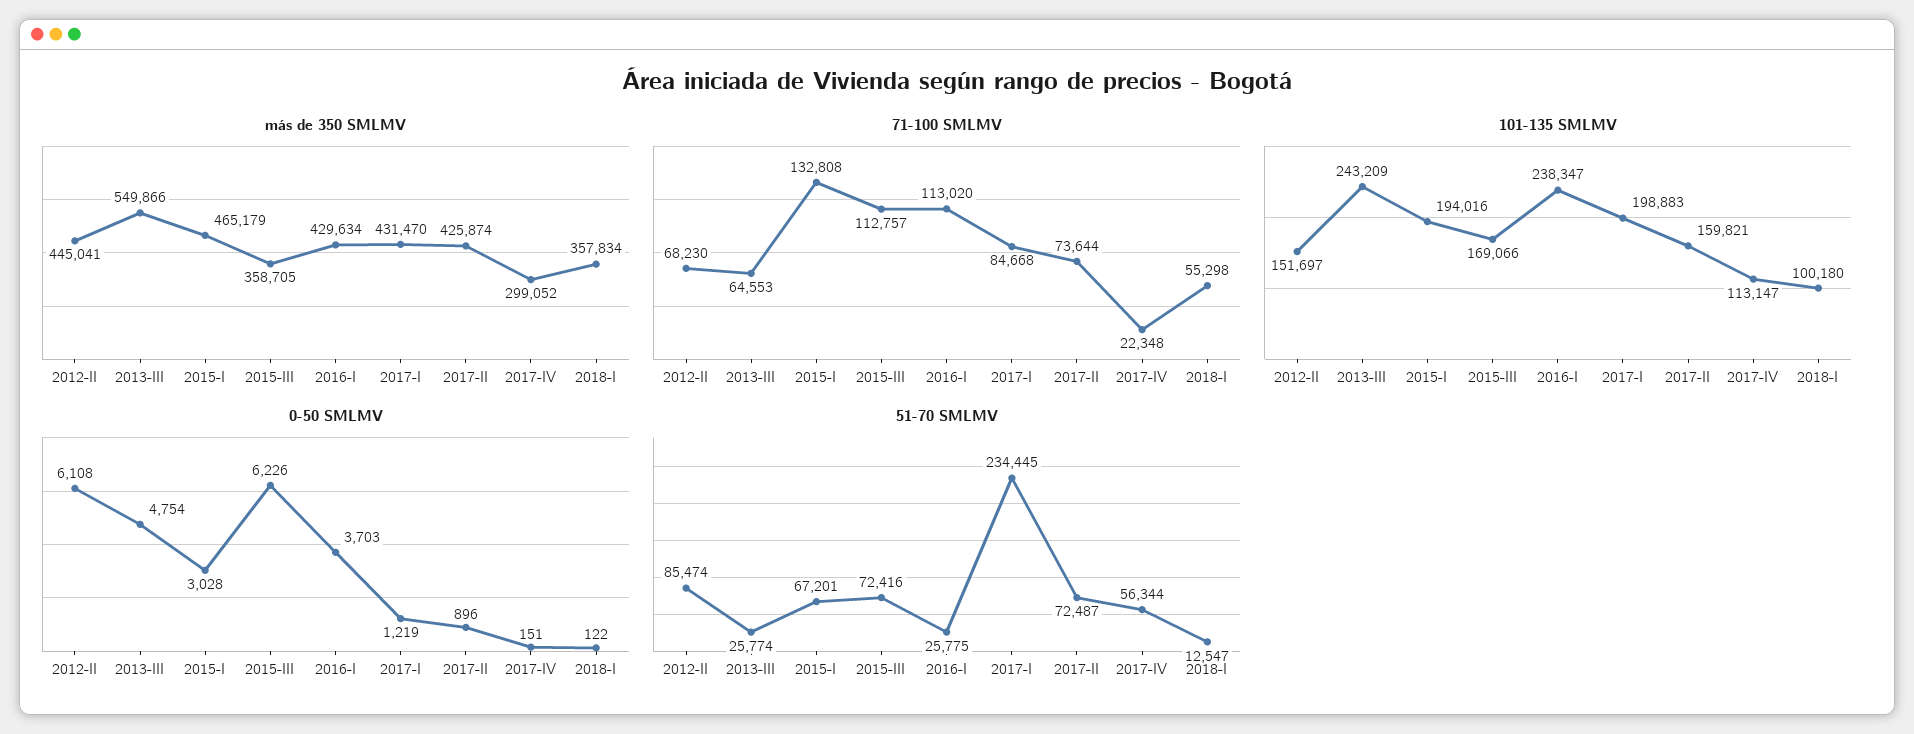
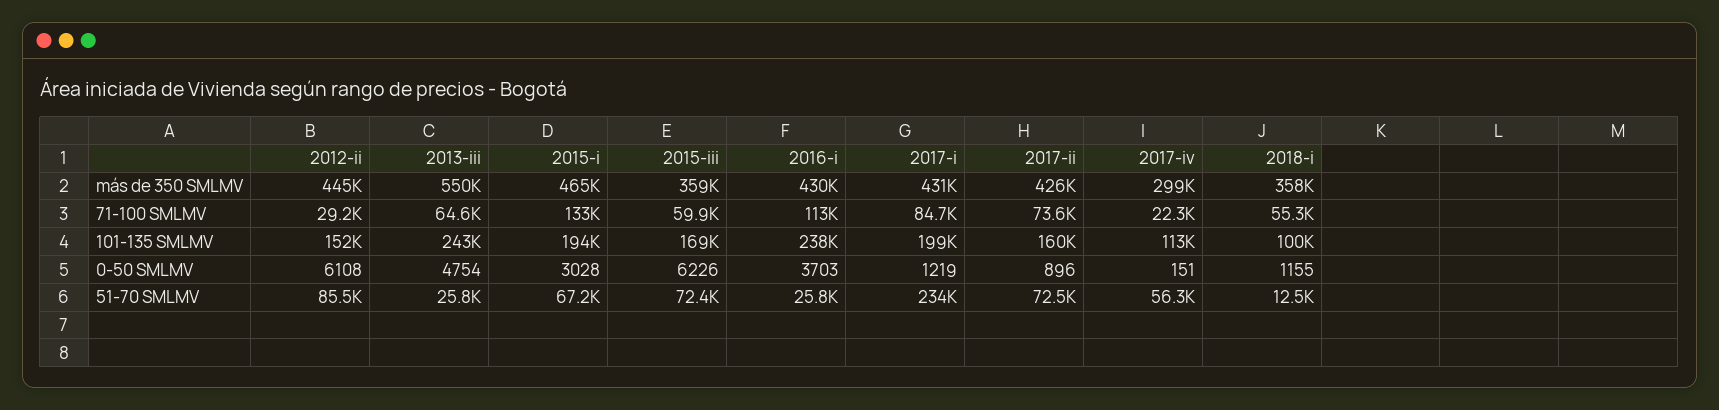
  {
    "más de 350 SMLMV": {
      "2012-II": 445041,
      "2013-III": 549866,
      "2015-I": 465179,
      "2015-III": 358705,
      "2016-I": 429634,
      "2017-I": 431470,
      "2017-II": 425874,
      "2017-IV": 299052,
      "2018-I": 357834
    },
    "71-100 SMLMV": {
-     "2012-II": 68230,
+     "2012-II": 29200,
      "2013-III": 64553,
      "2015-I": 132808,
-     "2015-III": 112757,
+     "2015-III": 59900,
      "2016-I": 113020,
      "2017-I": 84668,
      "2017-II": 73644,
      "2017-IV": 22348,
      "2018-I": 55298
    },
    "101-135 SMLMV": {
      "2012-II": 151697,
      "2013-III": 243209,
      "2015-I": 194016,
      "2015-III": 169066,
      "2016-I": 238347,
      "2017-I": 198883,
      "2017-II": 159821,
      "2017-IV": 113147,
      "2018-I": 100180
    },
    "0-50 SMLMV": {
      "2012-II": 6108,
      "2013-III": 4754,
      "2015-I": 3028,
      "2015-III": 6226,
      "2016-I": 3703,
      "2017-I": 1219,
      "2017-II": 896,
      "2017-IV": 151,
-     "2018-I": 122
+     "2018-I": 1155
    },
    "51-70 SMLMV": {
      "2012-II": 85474,
      "2013-III": 25774,
      "2015-I": 67201,
      "2015-III": 72416,
      "2016-I": 25775,
      "2017-I": 234445,
      "2017-II": 72487,
      "2017-IV": 56344,
      "2018-I": 12547
    }
  }

